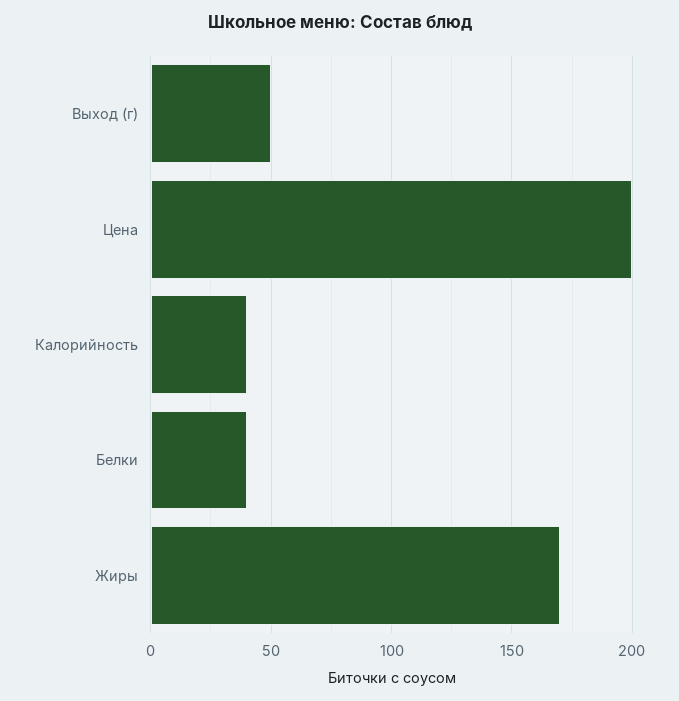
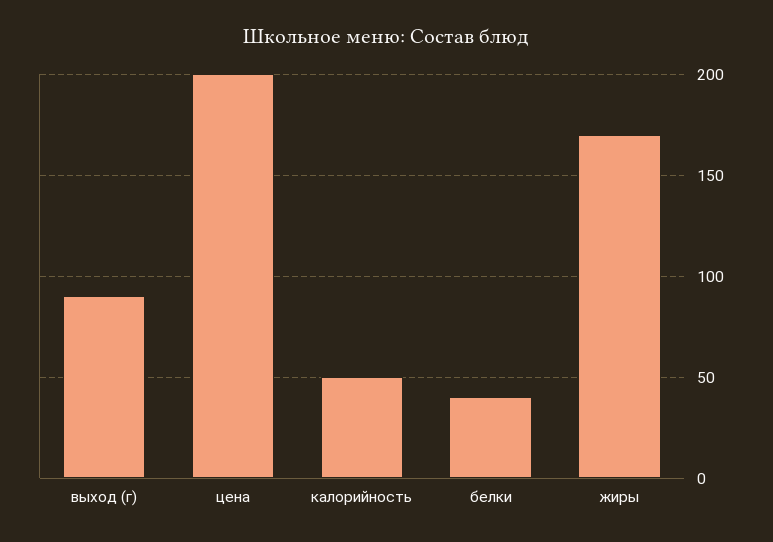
  {
-   "Выход (г)": 50,
+   "Выход (г)": 90,
    "Цена": 200,
-   "Калорийность": 40,
+   "Калорийность": 50,
    "Белки": 40,
    "Жиры": 170
  }

